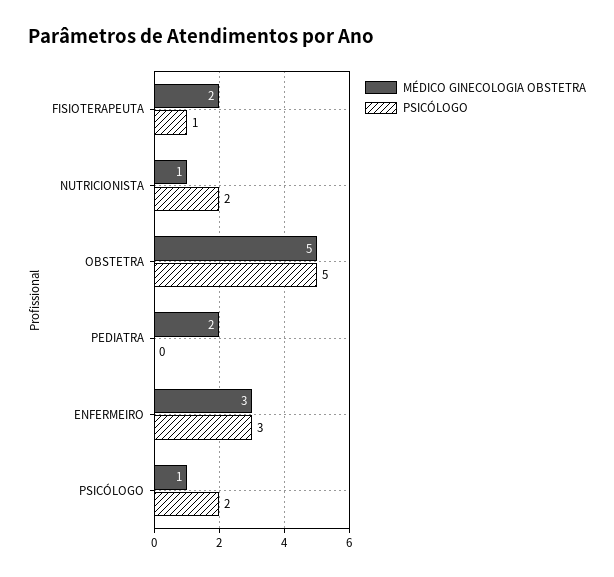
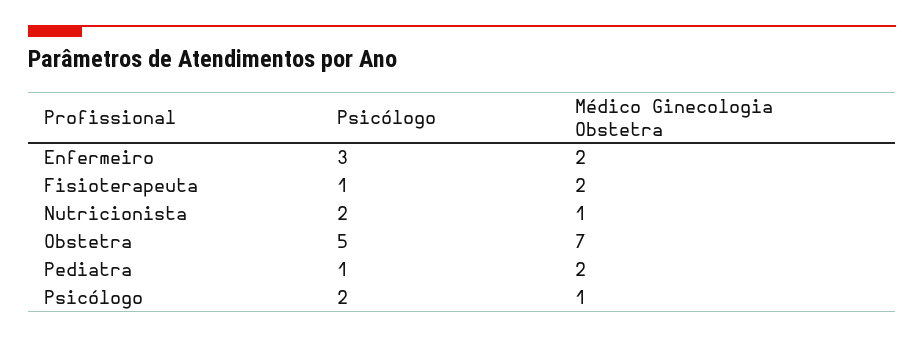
  {
    "MÉDICO GINECOLOGIA OBSTETRA": {
      "FISIOTERAPEUTA": 2,
      "NUTRICIONISTA": 1,
-     "OBSTETRA": 5,
+     "OBSTETRA": 7,
      "PEDIATRA": 2,
-     "ENFERMEIRO": 3,
+     "ENFERMEIRO": 2,
      "PSICÓLOGO": 1
    },
    "PSICÓLOGO": {
      "FISIOTERAPEUTA": 1,
      "NUTRICIONISTA": 2,
      "OBSTETRA": 5,
-     "PEDIATRA": 0,
+     "PEDIATRA": 1,
      "ENFERMEIRO": 3,
      "PSICÓLOGO": 2
    }
  }

